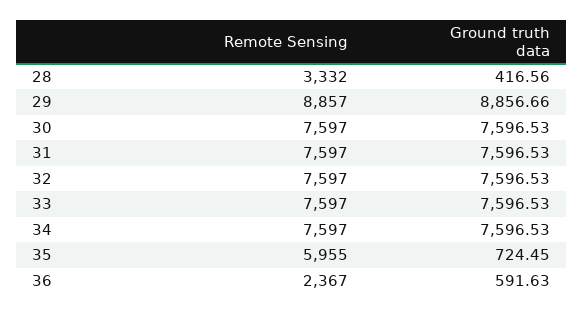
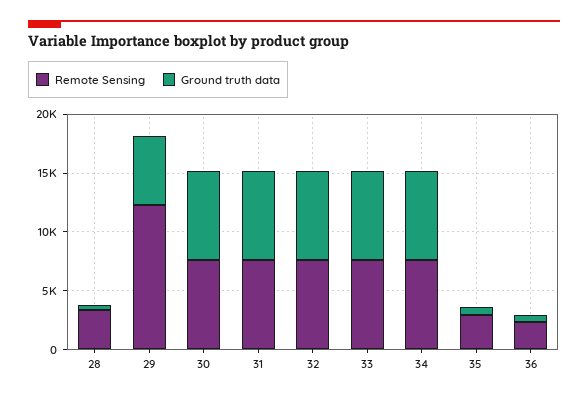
  {
    "Remote Sensing": {
      "28": 3332,
-     "29": 8857,
+     "29": 12000,
      "30": 7597,
      "31": 7597,
      "32": 7597,
      "33": 7597,
      "34": 7597,
-     "35": 5955,
+     "35": 3000,
      "36": 2367
    },
    "Ground truth data": {
      "28": 416.56,
-     "29": 8856.66,
+     "29": 6000,
      "30": 7596.53,
      "31": 7596.53,
      "32": 7596.53,
      "33": 7596.53,
      "34": 7596.53,
      "35": 724.45,
      "36": 591.63
    }
  }

